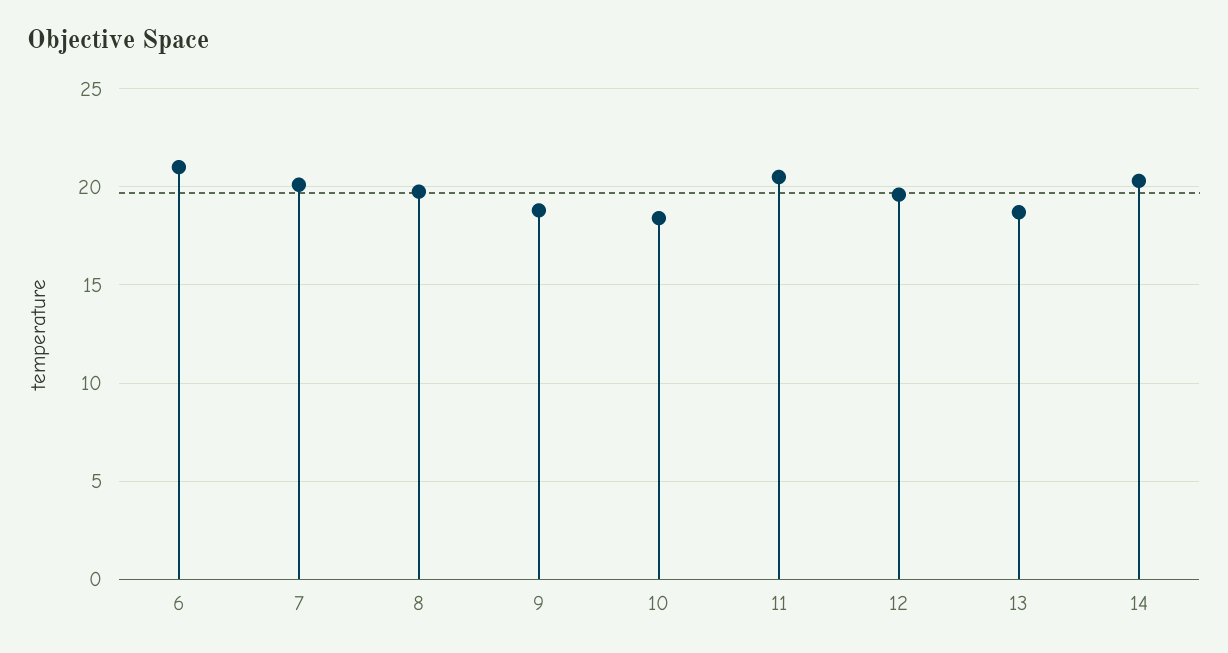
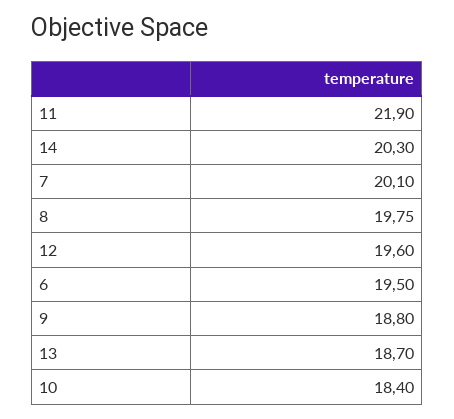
  {
-   "6": 21,
+   "6": 19.5,
    "7": 20.1,
    "8": 19.75,
    "9": 18.8,
    "10": 18.4,
-   "11": 20.5,
+   "11": 21.9,
    "12": 19.6,
    "13": 18.7,
    "14": 20.3
  }

